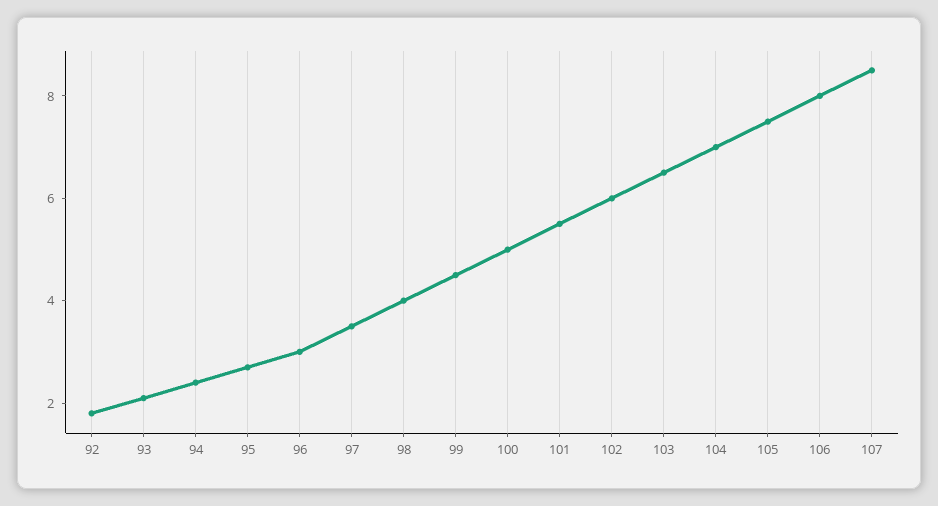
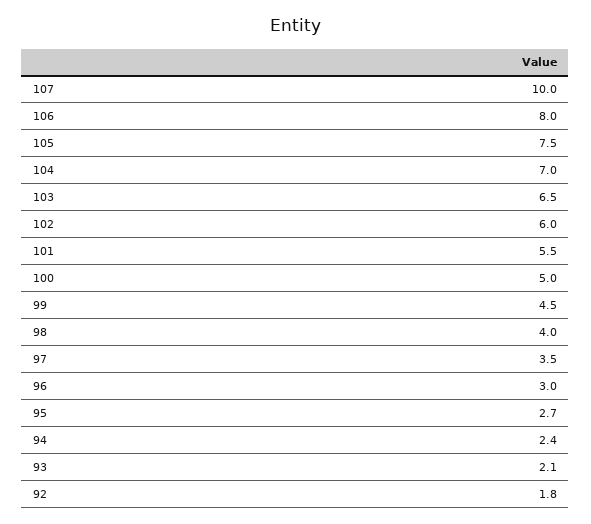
  {
    "92": 1.8,
    "93": 2.1,
    "94": 2.4,
    "95": 2.7,
    "96": 3,
    "97": 3.5,
    "98": 4,
    "99": 4.5,
    "100": 5,
    "101": 5.5,
    "102": 6,
    "103": 6.5,
    "104": 7,
    "105": 7.5,
    "106": 8,
-   "107": 8.5
+   "107": 10
  }

